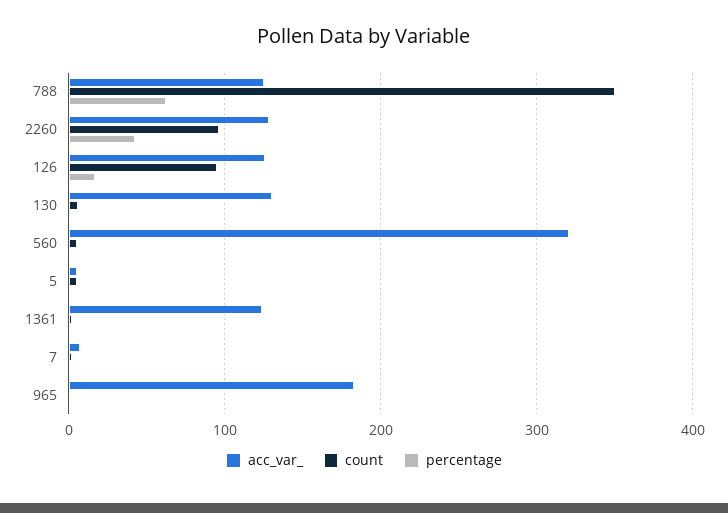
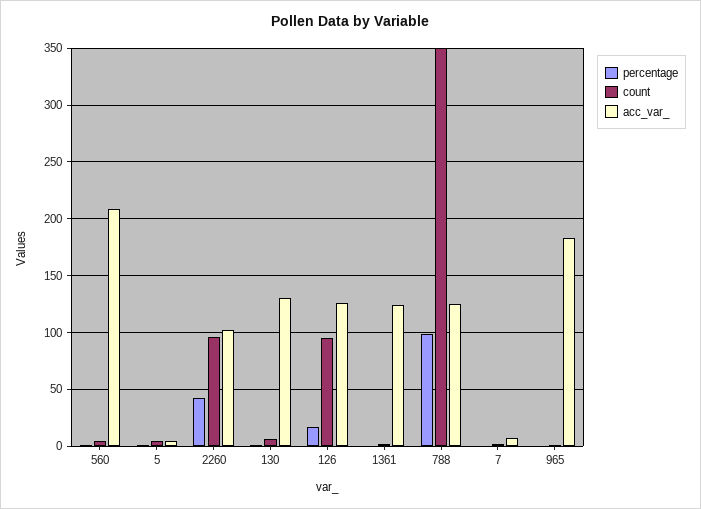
  {
    "acc_var_": {
      "788": 130,
-     "2260": 130,
+     "2260": 100,
      "126": 130,
      "130": 130,
-     "560": 320,
+     "560": 210,
      "5": 10,
      "1361": 120,
      "7": 10,
      "965": 180
    },
    "count": {
      "788": 350,
      "2260": 100,
      "126": 100,
      "130": 10,
      "560": 10,
      "5": 10,
      "1361": 0,
      "7": 0,
      "965": 0
    },
    "percentage": {
-     "788": 60,
+     "788": 100,
      "2260": 40,
      "126": 20,
      "130": 0,
      "560": 0,
      "5": 0,
      "1361": 0,
      "7": 0,
      "965": 0
    }
  }

